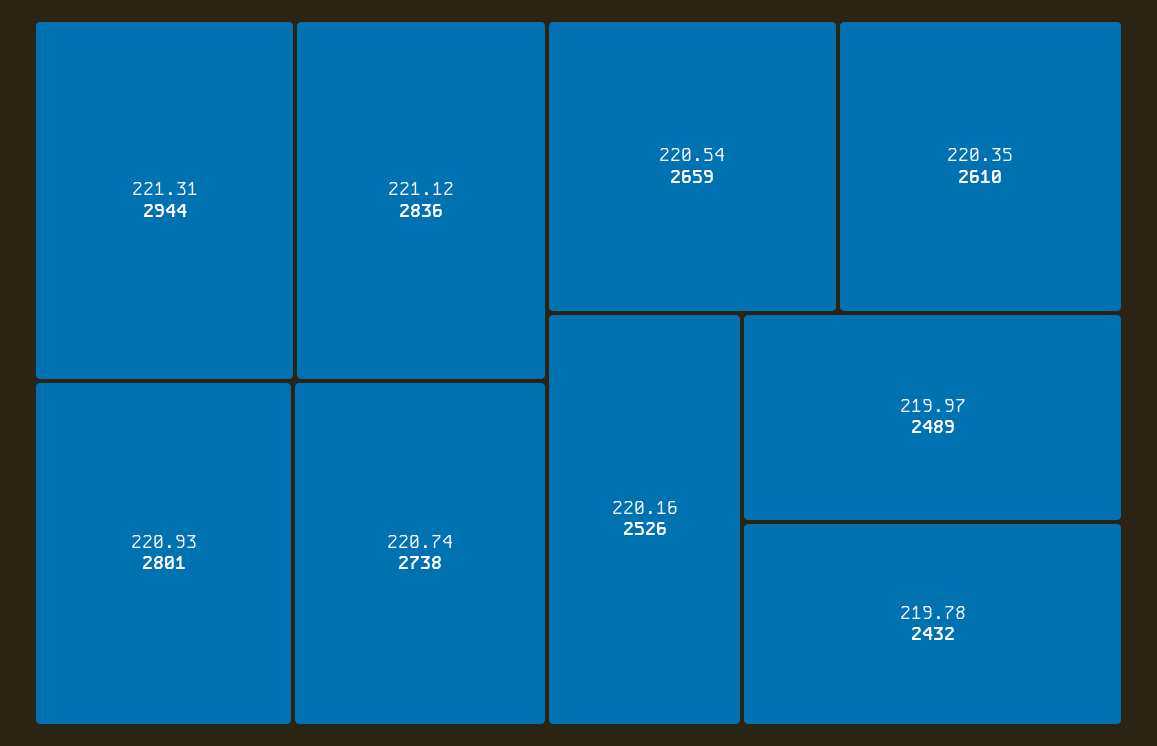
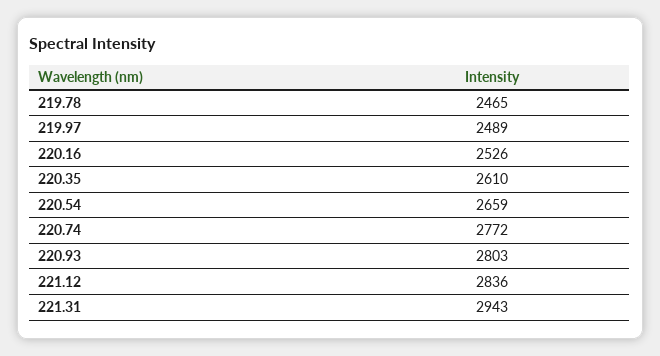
  {
-   "221.31": 2944,
+   "221.31": 2943,
    "221.12": 2836,
-   "220.93": 2801,
+   "220.93": 2803,
-   "220.74": 2738,
+   "220.74": 2772,
    "220.54": 2659,
    "220.35": 2610,
    "220.16": 2526,
    "219.97": 2489,
-   "219.78": 2432
+   "219.78": 2465
  }

